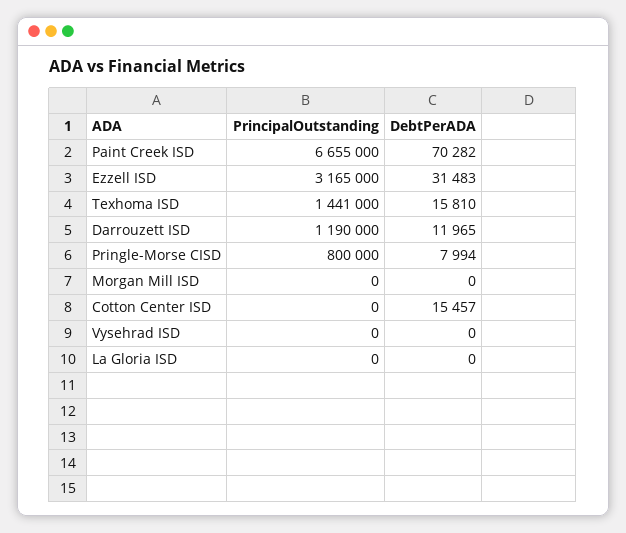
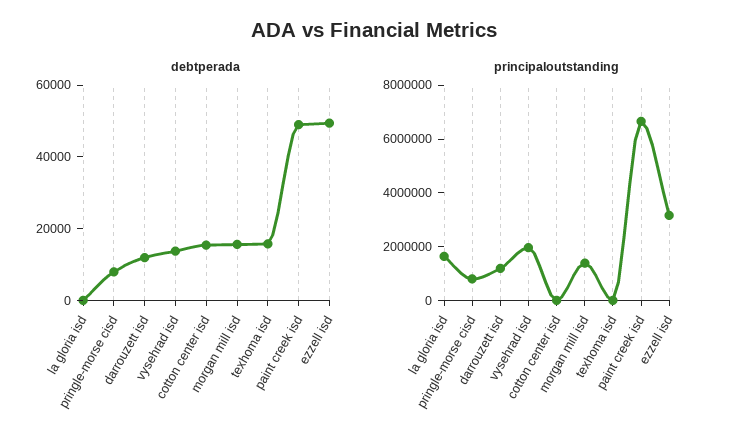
  {
    "PrincipalOutstanding": {
      "Paint Creek ISD": 6655000,
      "Ezzell ISD": 3165000,
-     "Texhoma ISD": 1441000,
+     "Texhoma ISD": 0,
      "Darrouzett ISD": 1190000,
      "Pringle-Morse CISD": 800000,
-     "Morgan Mill ISD": 0,
+     "Morgan Mill ISD": 1500000,
      "Cotton Center ISD": 0,
-     "Vysehrad ISD": 0,
+     "Vysehrad ISD": 2000000,
-     "La Gloria ISD": 0
+     "La Gloria ISD": 1500000
    },
    "DebtPerADA": {
-     "Paint Creek ISD": 70282,
+     "Paint Creek ISD": 50000,
-     "Ezzell ISD": 31483,
+     "Ezzell ISD": 50000,
      "Texhoma ISD": 15810,
      "Darrouzett ISD": 11965,
      "Pringle-Morse CISD": 7994,
-     "Morgan Mill ISD": 0,
+     "Morgan Mill ISD": 15000,
      "Cotton Center ISD": 15457,
-     "Vysehrad ISD": 0,
+     "Vysehrad ISD": 15000,
      "La Gloria ISD": 0
    }
  }

